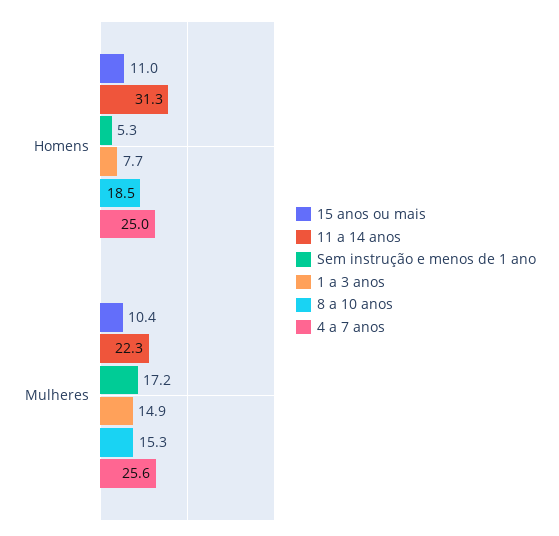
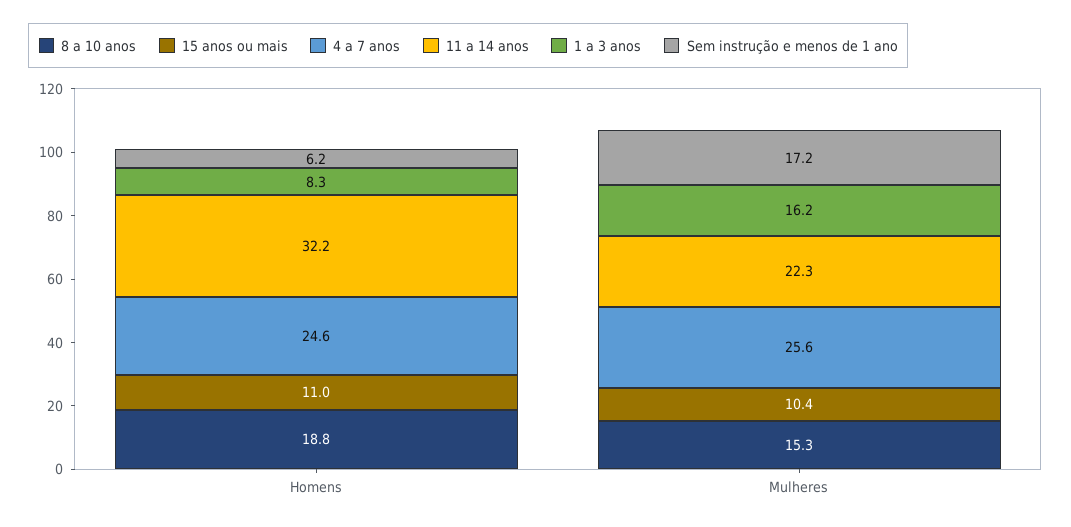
  {
    "15 anos ou mais": {
      "Homens": 11,
      "Mulheres": 10.4
    },
    "11 a 14 anos": {
-     "Homens": 31.3,
+     "Homens": 32.2,
      "Mulheres": 22.3
    },
    "Sem instrução e menos de 1 ano": {
-     "Homens": 5.3,
+     "Homens": 6.2,
      "Mulheres": 17.2
    },
    "1 a 3 anos": {
-     "Homens": 7.7,
+     "Homens": 8.3,
-     "Mulheres": 14.9
+     "Mulheres": 16.2
    },
    "8 a 10 anos": {
-     "Homens": 18.5,
+     "Homens": 18.8,
      "Mulheres": 15.3
    },
    "4 a 7 anos": {
-     "Homens": 25,
+     "Homens": 24.6,
      "Mulheres": 25.6
    }
  }

